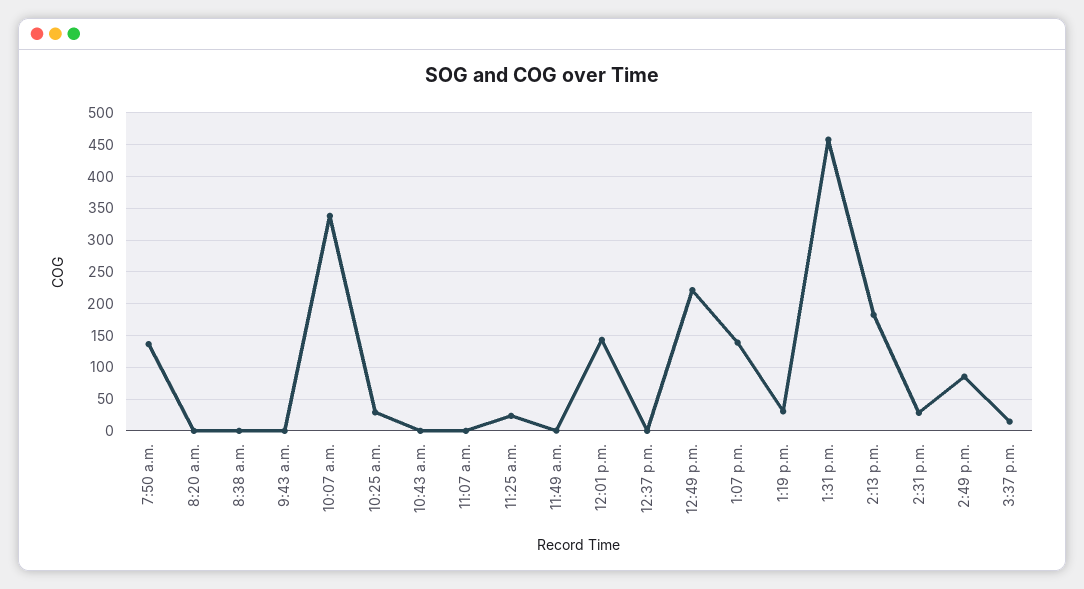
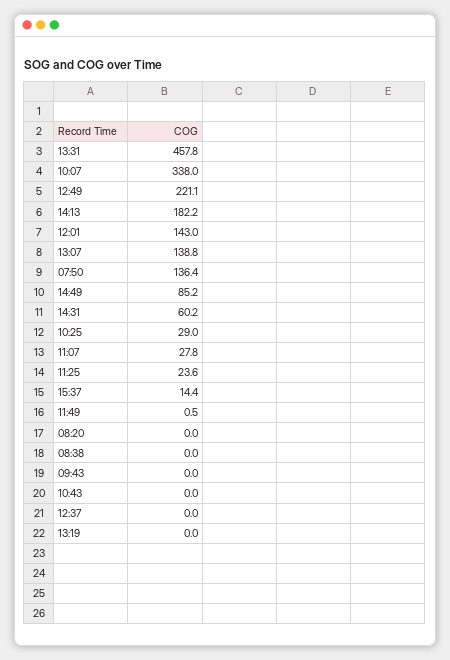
  {
    "7:50 a.m.": 136.4,
    "8:20 a.m.": 0,
    "8:38 a.m.": 0,
    "9:43 a.m.": 0,
    "10:07 a.m.": 338,
    "10:25 a.m.": 29,
    "10:43 a.m.": 0,
-   "11:07 a.m.": 0,
+   "11:07 a.m.": 27.8,
    "11:25 a.m.": 23.6,
    "11:49 a.m.": 0.5,
    "12:01 p.m.": 143,
    "12:37 p.m.": 0,
    "12:49 p.m.": 221.1,
    "1:07 p.m.": 138.8,
-   "1:19 p.m.": 30,
+   "1:19 p.m.": 0,
    "1:31 p.m.": 457.8,
    "2:13 p.m.": 182.2,
-   "2:31 p.m.": 30,
+   "2:31 p.m.": 60.2,
    "2:49 p.m.": 85.2,
    "3:37 p.m.": 14.4
  }

